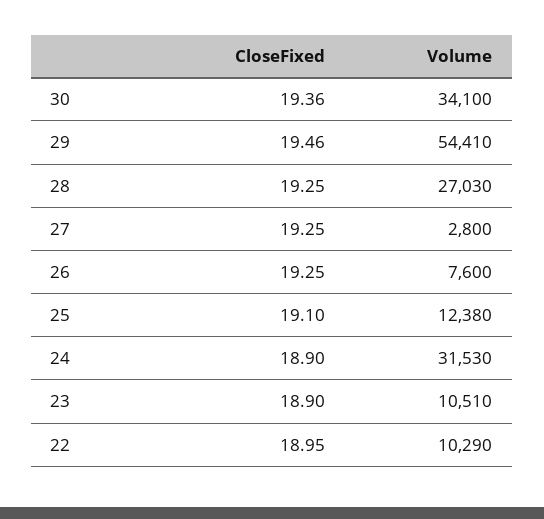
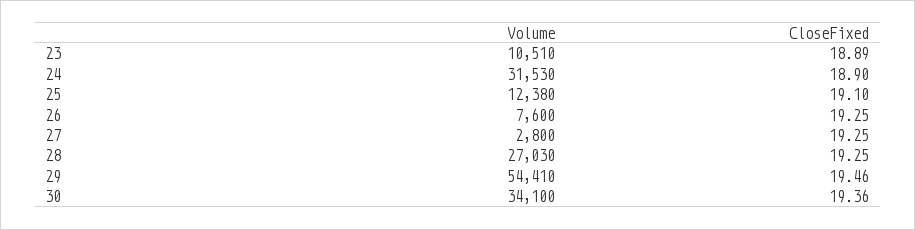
  {
    "CloseFixed": {
      "30": 19.36,
      "29": 19.46,
      "28": 19.25,
      "27": 19.25,
      "26": 19.25,
      "25": 19.1,
      "24": 18.9,
-     "23": 18.9,
+     "23": 18.89
-     "22": 18.95
    },
    "Volume": {
      "30": 34100,
      "29": 54410,
      "28": 27030,
      "27": 2800,
      "26": 7600,
      "25": 12380,
      "24": 31530,
-     "23": 10510,
+     "23": 10510
-     "22": 10290
    }
  }

